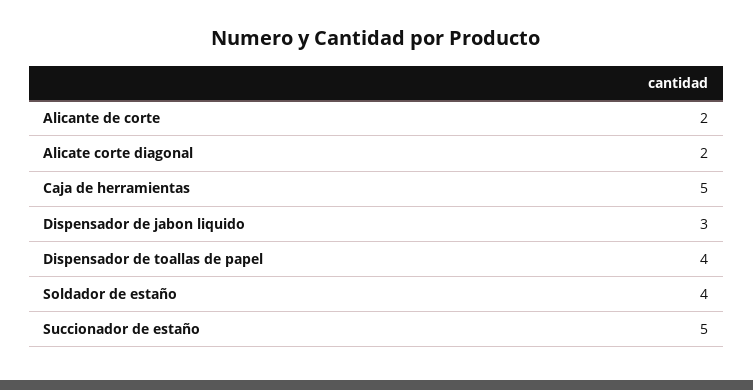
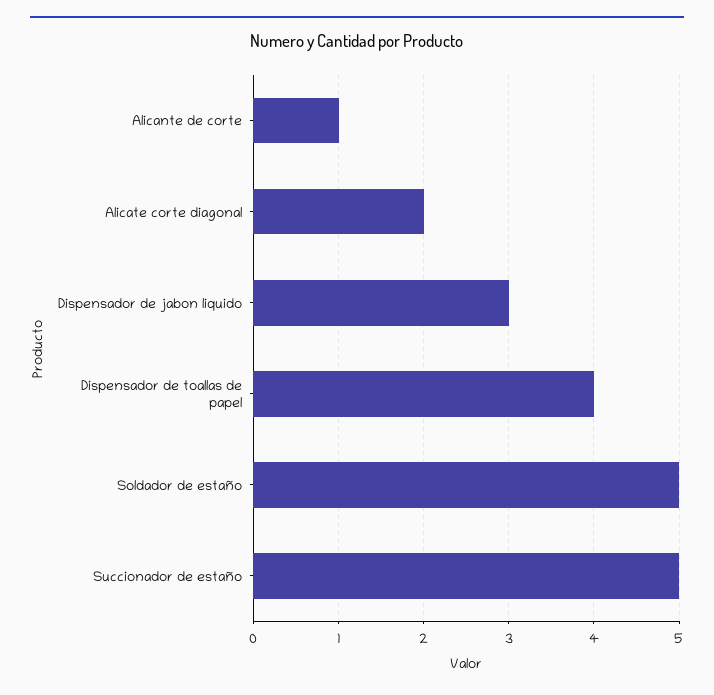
  {
-   "Alicante de corte": 2,
+   "Alicante de corte": 1,
    "Alicate corte diagonal": 2,
-   "Caja de herramientas": 5,
    "Dispensador de jabon liquido": 3,
    "Dispensador de toallas de papel": 4,
-   "Soldador de estaño": 4,
+   "Soldador de estaño": 5,
    "Succionador de estaño": 5
  }

